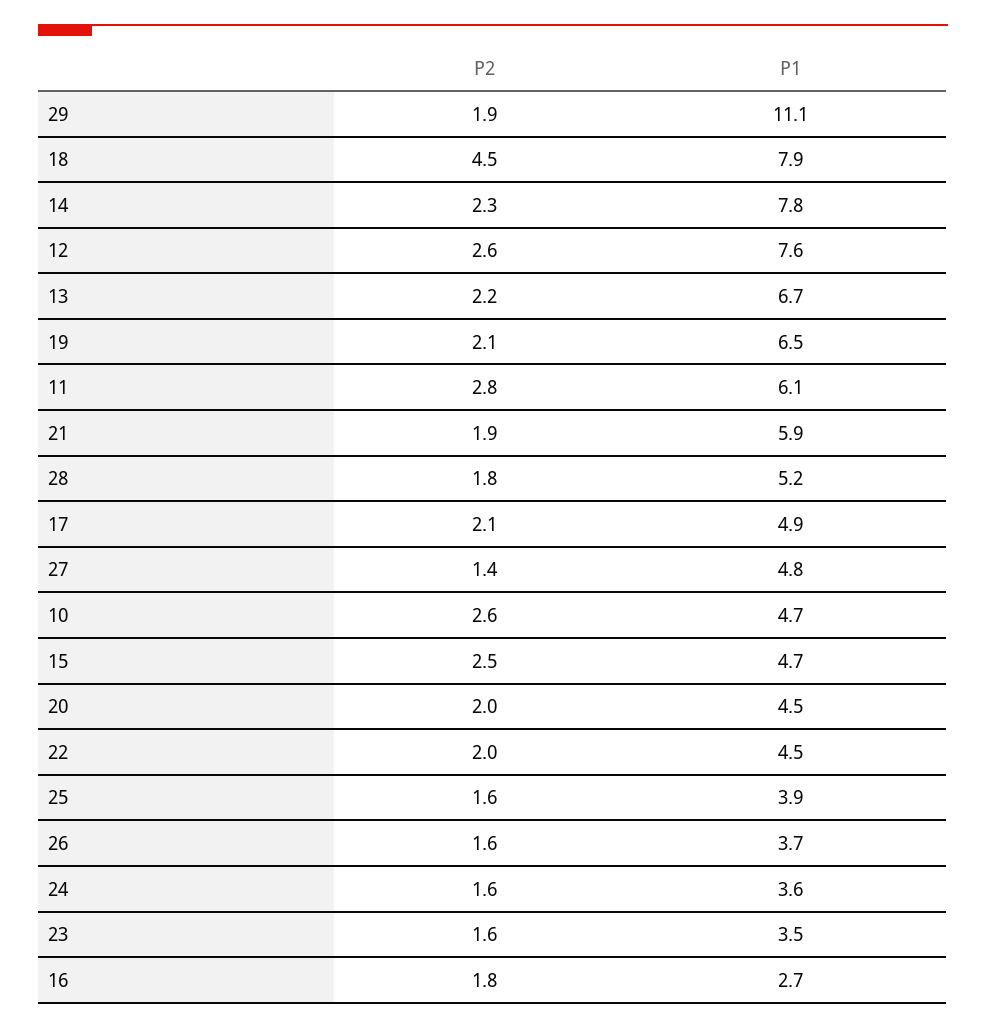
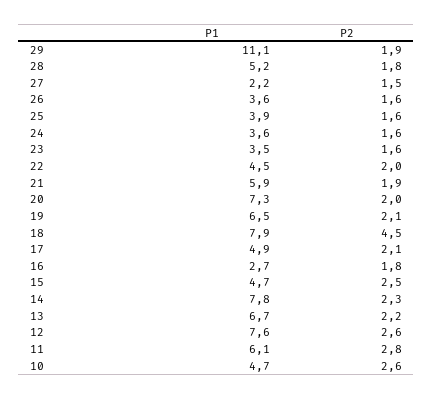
  {
    "P2": {
      "29": 1.9,
      "18": 4.5,
      "14": 2.3,
      "12": 2.6,
      "13": 2.2,
      "19": 2.1,
      "11": 2.8,
      "21": 1.9,
      "28": 1.8,
      "17": 2.1,
-     "27": 1.4,
+     "27": 1.5,
      "10": 2.6,
      "15": 2.5,
      "20": 2,
      "22": 2,
      "25": 1.6,
      "26": 1.6,
      "24": 1.6,
      "23": 1.6,
      "16": 1.8
    },
    "P1": {
      "29": 11.1,
      "18": 7.9,
      "14": 7.8,
      "12": 7.6,
      "13": 6.7,
      "19": 6.5,
      "11": 6.1,
      "21": 5.9,
      "28": 5.2,
      "17": 4.9,
-     "27": 4.8,
+     "27": 2.2,
      "10": 4.7,
      "15": 4.7,
-     "20": 4.5,
+     "20": 7.3,
      "22": 4.5,
      "25": 3.9,
-     "26": 3.7,
+     "26": 3.6,
      "24": 3.6,
      "23": 3.5,
      "16": 2.7
    }
  }

